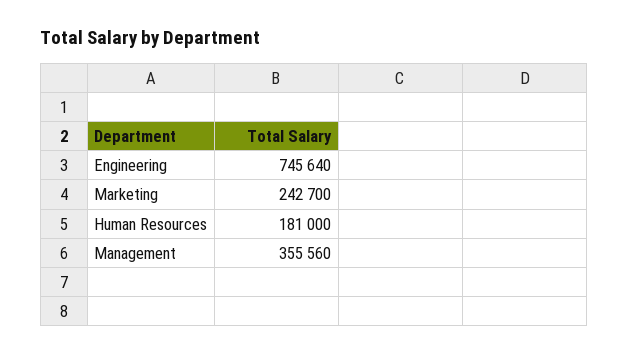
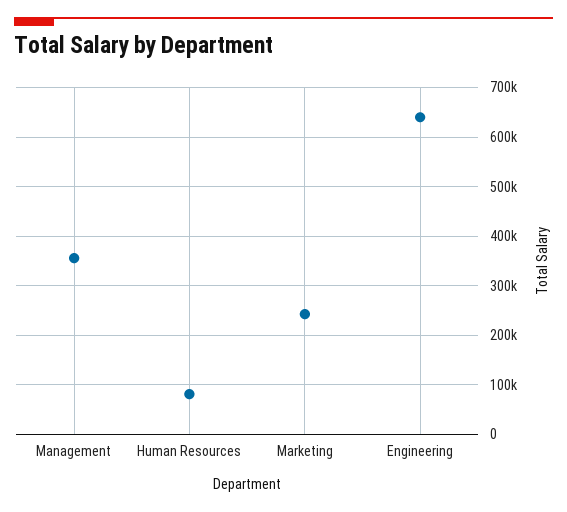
  {
-   "Engineering": 745640,
+   "Engineering": 640000,
    "Marketing": 242700,
-   "Human Resources": 181000,
+   "Human Resources": 80000,
    "Management": 355560
  }

